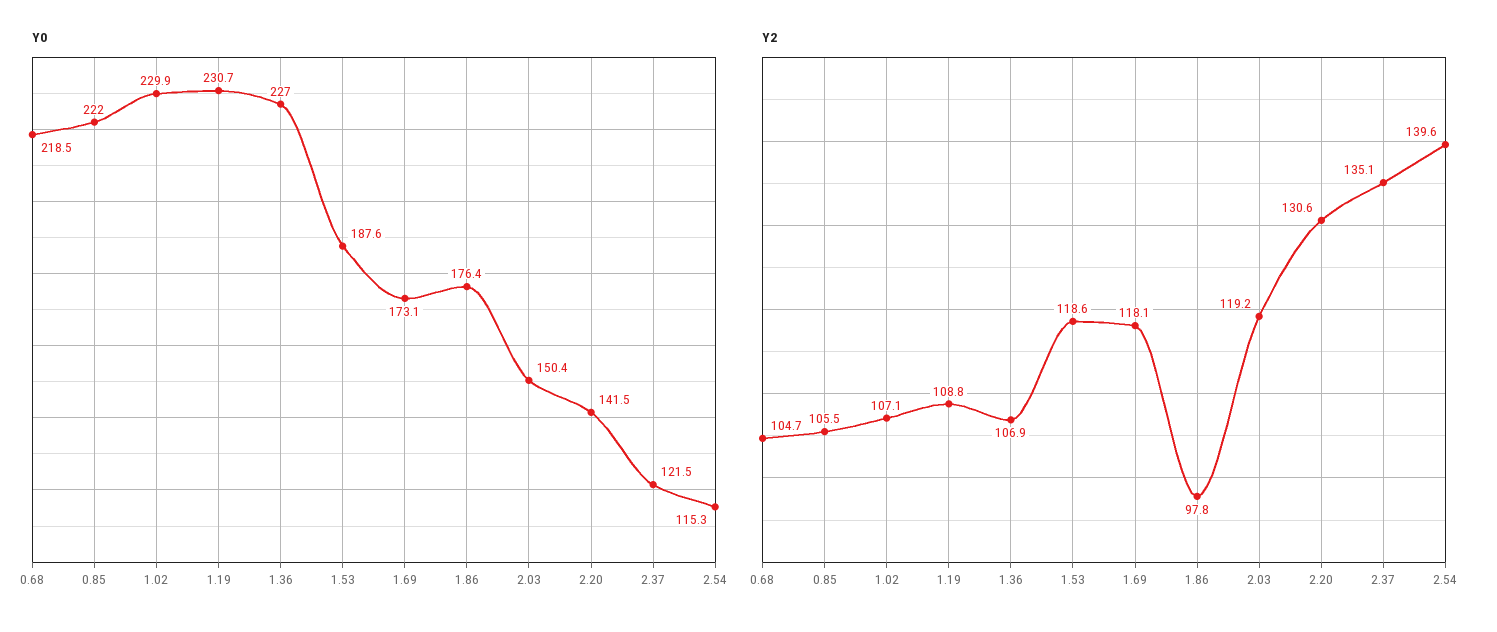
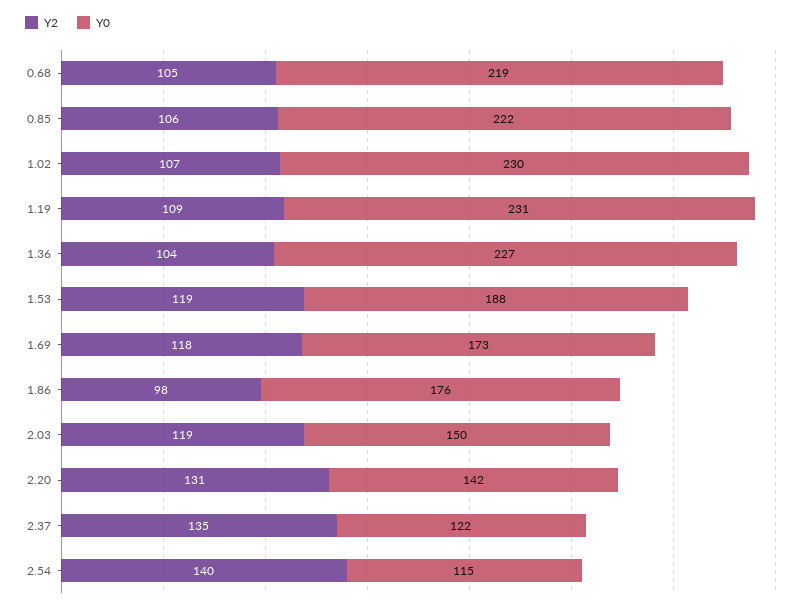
  {
    "Y0": {
      "0.68": 218.5,
      "0.85": 222,
      "1.02": 229.9,
      "1.19": 230.7,
      "1.36": 227,
      "1.53": 187.6,
      "1.69": 173.1,
      "1.86": 176.4,
      "2.03": 150.4,
      "2.20": 141.5,
      "2.37": 121.5,
      "2.54": 115.3
    },
    "Y2": {
      "0.68": 104.7,
      "0.85": 105.5,
      "1.02": 107.1,
      "1.19": 108.8,
-     "1.36": 106.9,
+     "1.36": 104,
      "1.53": 118.6,
      "1.69": 118.1,
      "1.86": 97.8,
      "2.03": 119.2,
      "2.20": 130.6,
      "2.37": 135.1,
      "2.54": 139.6
    }
  }

